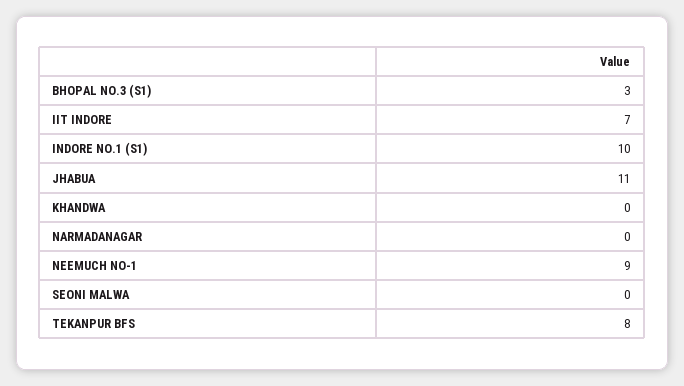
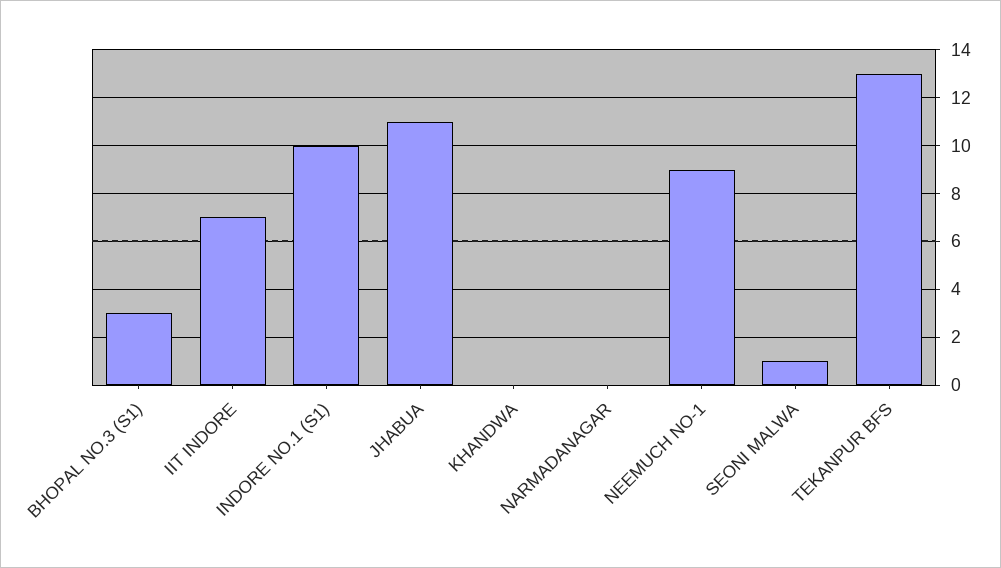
  {
    "BHOPAL NO.3 (S1)": 3,
    "IIT INDORE": 7,
    "INDORE NO.1 (S1)": 10,
    "JHABUA": 11,
    "KHANDWA": 0,
    "NARMADANAGAR": 0,
    "NEEMUCH NO-1": 9,
-   "SEONI MALWA": 0,
+   "SEONI MALWA": 1,
-   "TEKANPUR BFS": 8
+   "TEKANPUR BFS": 13
  }

